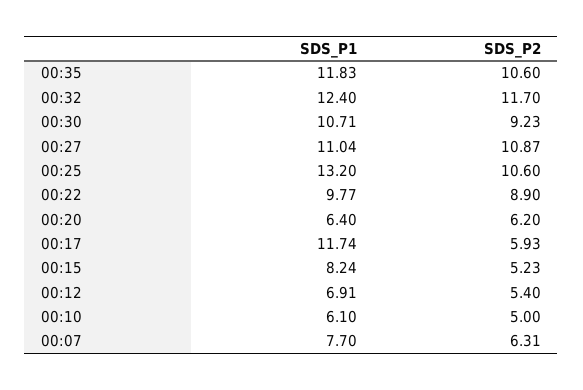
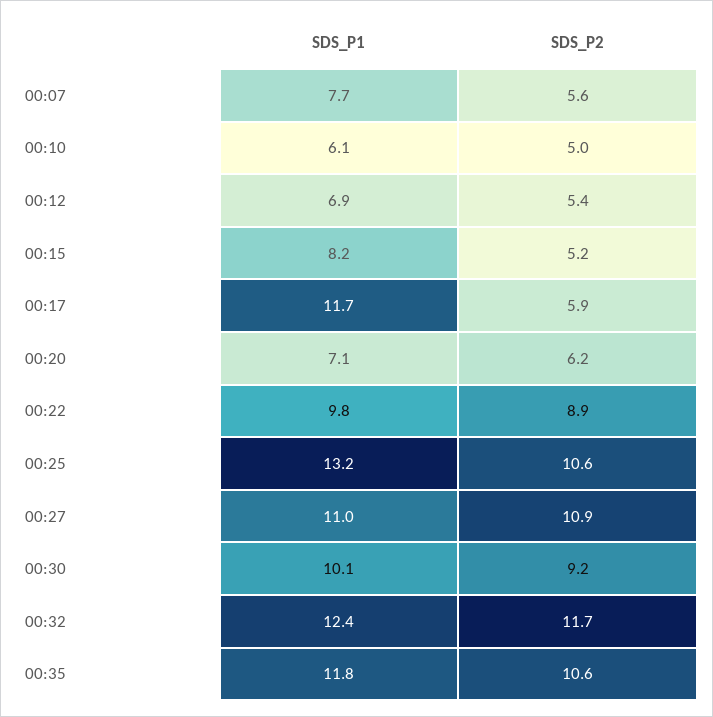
  {
    "SDS_P1": {
      "00:35": 11.83,
      "00:32": 12.4,
-     "00:30": 10.71,
+     "00:30": 10.1,
      "00:27": 11.04,
      "00:25": 13.2,
      "00:22": 9.77,
-     "00:20": 6.4,
+     "00:20": 7.1,
      "00:17": 11.74,
      "00:15": 8.24,
      "00:12": 6.91,
      "00:10": 6.1,
      "00:07": 7.7
    },
    "SDS_P2": {
      "00:35": 10.6,
      "00:32": 11.7,
      "00:30": 9.23,
      "00:27": 10.87,
      "00:25": 10.6,
      "00:22": 8.9,
      "00:20": 6.2,
      "00:17": 5.93,
      "00:15": 5.23,
      "00:12": 5.4,
      "00:10": 5,
-     "00:07": 6.31
+     "00:07": 5.6
    }
  }

